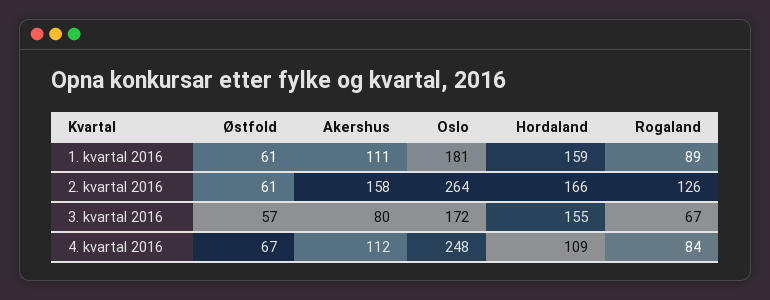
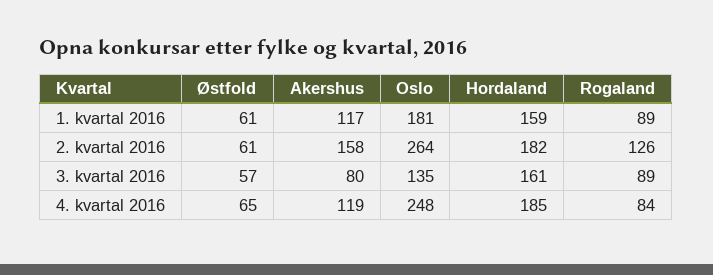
  {
    "Østfold": {
      "1. kvartal 2016": 61,
      "2. kvartal 2016": 61,
      "3. kvartal 2016": 57,
-     "4. kvartal 2016": 67
+     "4. kvartal 2016": 65
    },
    "Akershus": {
-     "1. kvartal 2016": 111,
+     "1. kvartal 2016": 117,
      "2. kvartal 2016": 158,
      "3. kvartal 2016": 80,
-     "4. kvartal 2016": 112
+     "4. kvartal 2016": 119
    },
    "Oslo": {
      "1. kvartal 2016": 181,
      "2. kvartal 2016": 264,
-     "3. kvartal 2016": 172,
+     "3. kvartal 2016": 135,
      "4. kvartal 2016": 248
    },
    "Hordaland": {
      "1. kvartal 2016": 159,
-     "2. kvartal 2016": 166,
+     "2. kvartal 2016": 182,
-     "3. kvartal 2016": 155,
+     "3. kvartal 2016": 161,
-     "4. kvartal 2016": 109
+     "4. kvartal 2016": 185
    },
    "Rogaland": {
      "1. kvartal 2016": 89,
      "2. kvartal 2016": 126,
-     "3. kvartal 2016": 67,
+     "3. kvartal 2016": 89,
      "4. kvartal 2016": 84
    }
  }

